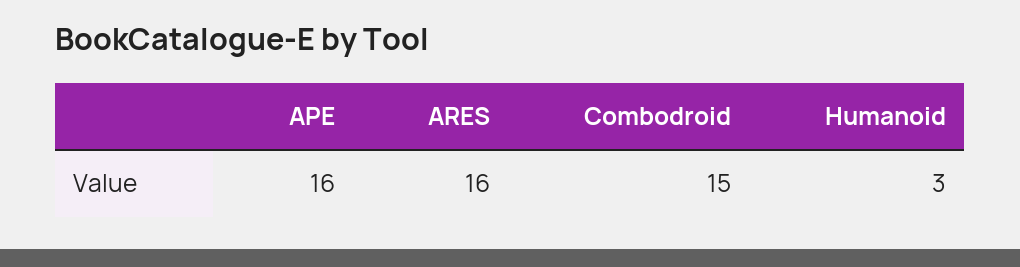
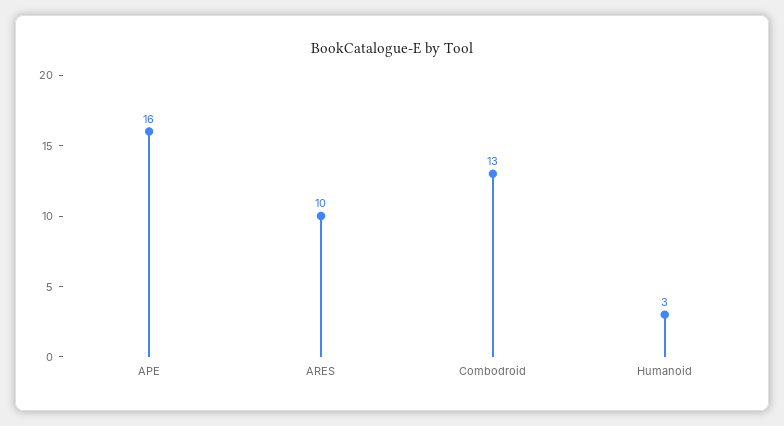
  {
    "APE": 16,
-   "ARES": 16,
+   "ARES": 10,
-   "Combodroid": 15,
+   "Combodroid": 13,
    "Humanoid": 3
  }

